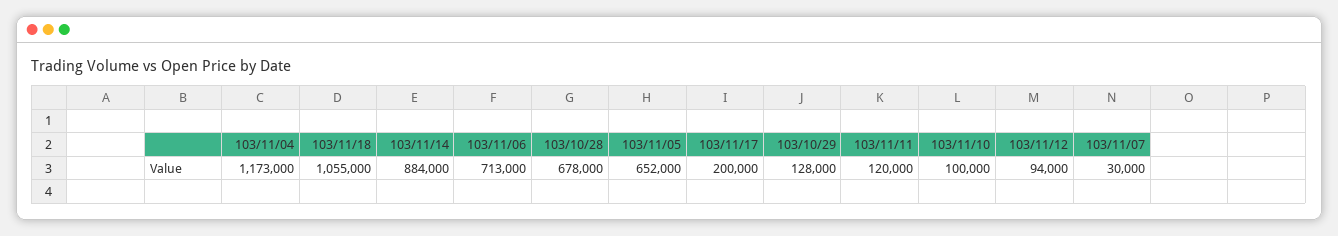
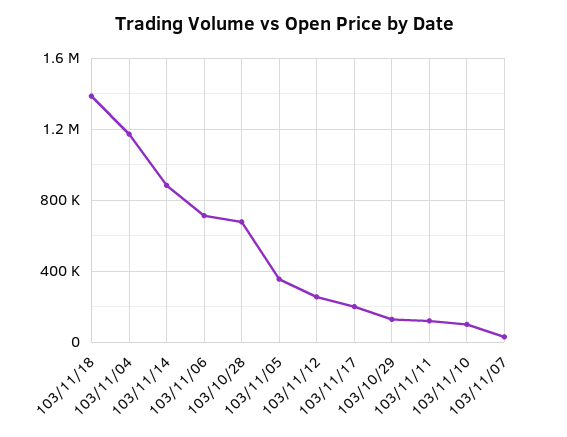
  {
    "103/11/04": 1173000,
-   "103/11/18": 1055000,
+   "103/11/18": 1400000,
    "103/11/14": 884000,
    "103/11/06": 713000,
    "103/10/28": 678000,
-   "103/11/05": 652000,
+   "103/11/05": 350000,
    "103/11/17": 200000,
    "103/10/29": 128000,
    "103/11/11": 120000,
    "103/11/10": 100000,
-   "103/11/12": 94000,
+   "103/11/12": 250000,
    "103/11/07": 30000
  }

